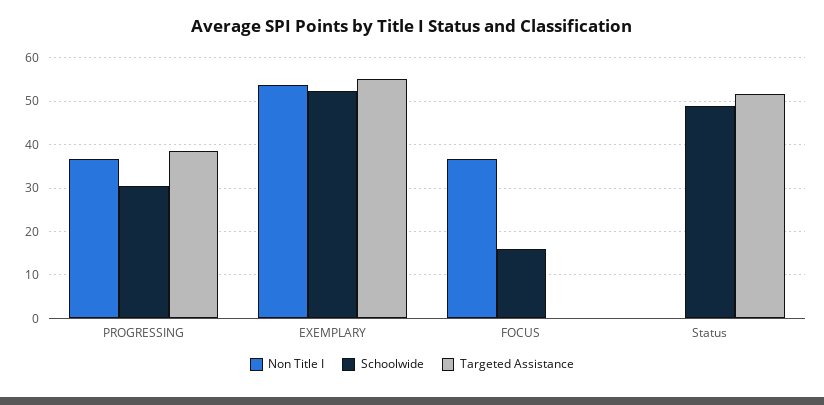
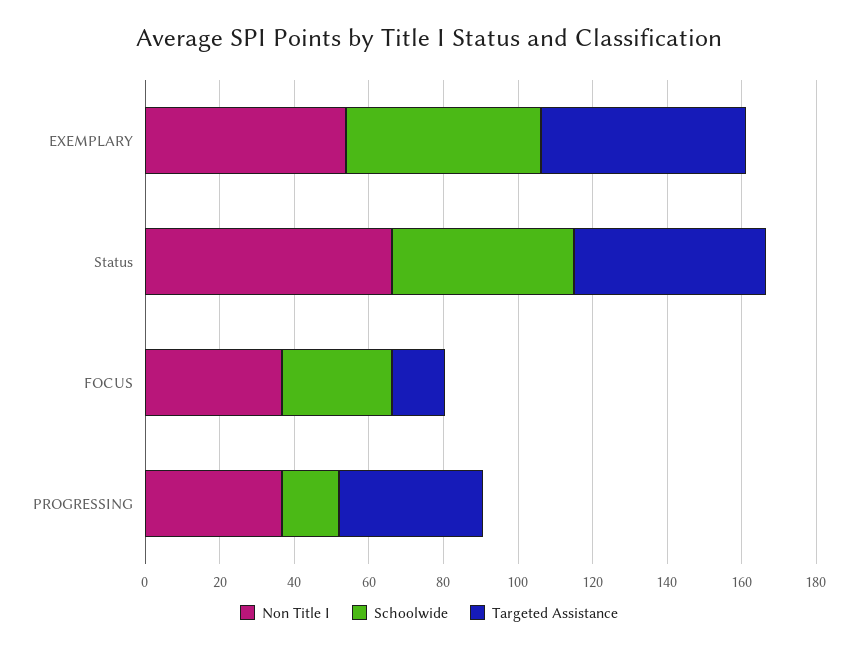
  {
    "Non Title I": {
      "PROGRESSING": 36,
      "EXEMPLARY": 54,
      "FOCUS": 36,
-     "Status": 0
+     "Status": 65
    },
    "Schoolwide": {
-     "PROGRESSING": 30,
+     "PROGRESSING": 15,
      "EXEMPLARY": 52,
-     "FOCUS": 16,
+     "FOCUS": 30,
      "Status": 48
    },
    "Targeted Assistance": {
      "PROGRESSING": 38,
      "EXEMPLARY": 54,
-     "FOCUS": 0,
+     "FOCUS": 15,
      "Status": 52
    }
  }

